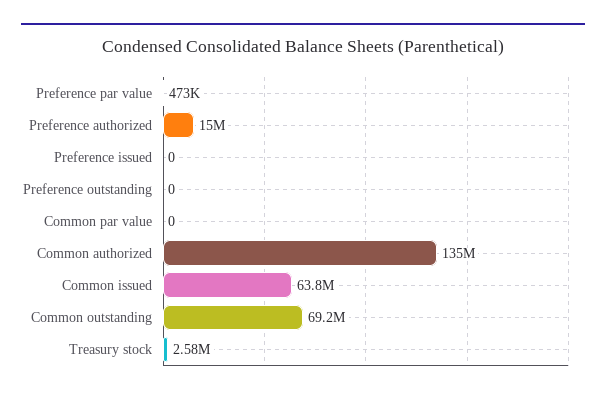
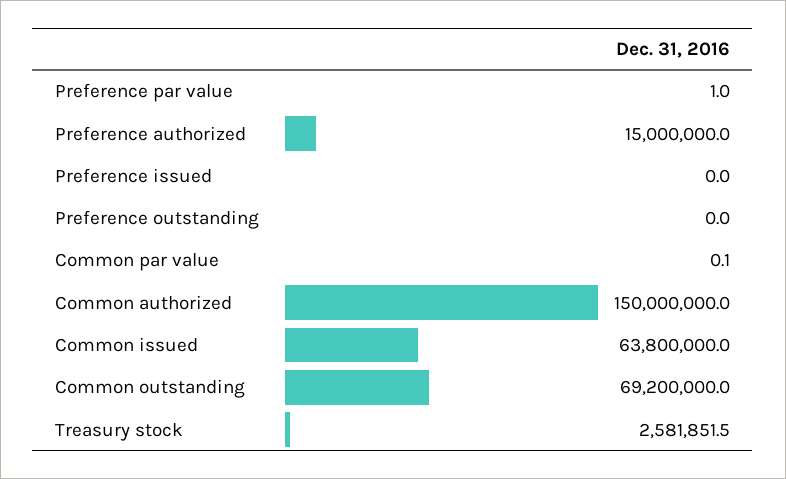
  {
-   "Preference par value": 473000,
+   "Preference par value": 1,
    "Preference authorized": 15000000,
    "Preference issued": 0,
    "Preference outstanding": 0,
    "Common par value": 0.1,
-   "Common authorized": 135000000,
+   "Common authorized": 150000000,
    "Common issued": 63800000,
    "Common outstanding": 69200000,
    "Treasury stock": 2581851.5
  }

